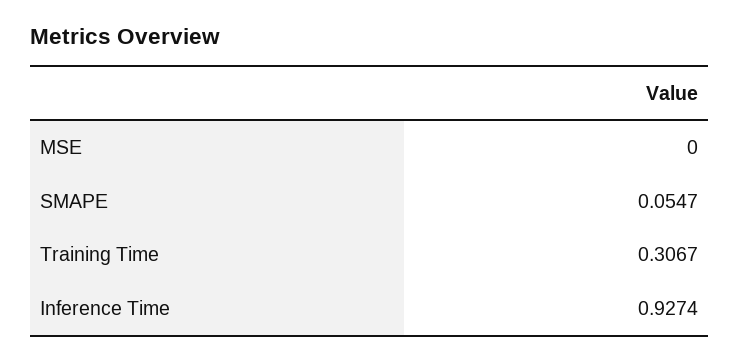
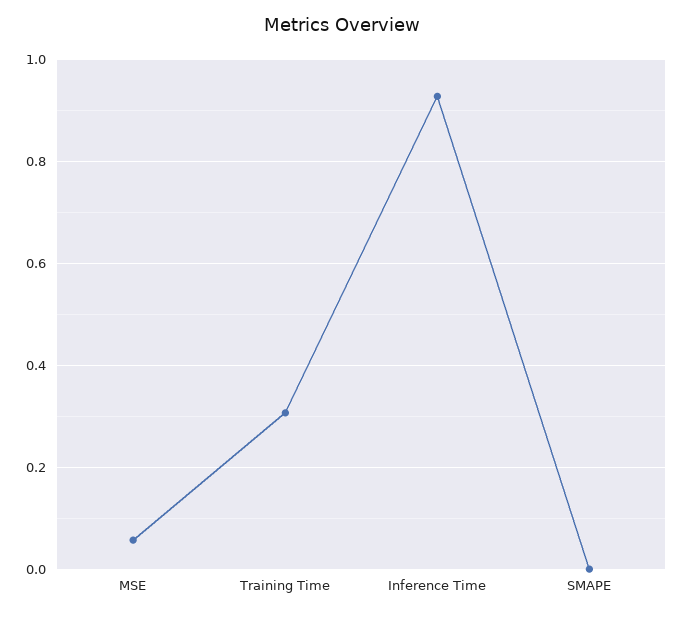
  {
-   "MSE": 0,
+   "MSE": 0.06,
-   "SMAPE": 0.0547,
+   "SMAPE": 0,
    "Training Time": 0.3067,
    "Inference Time": 0.9274
  }

